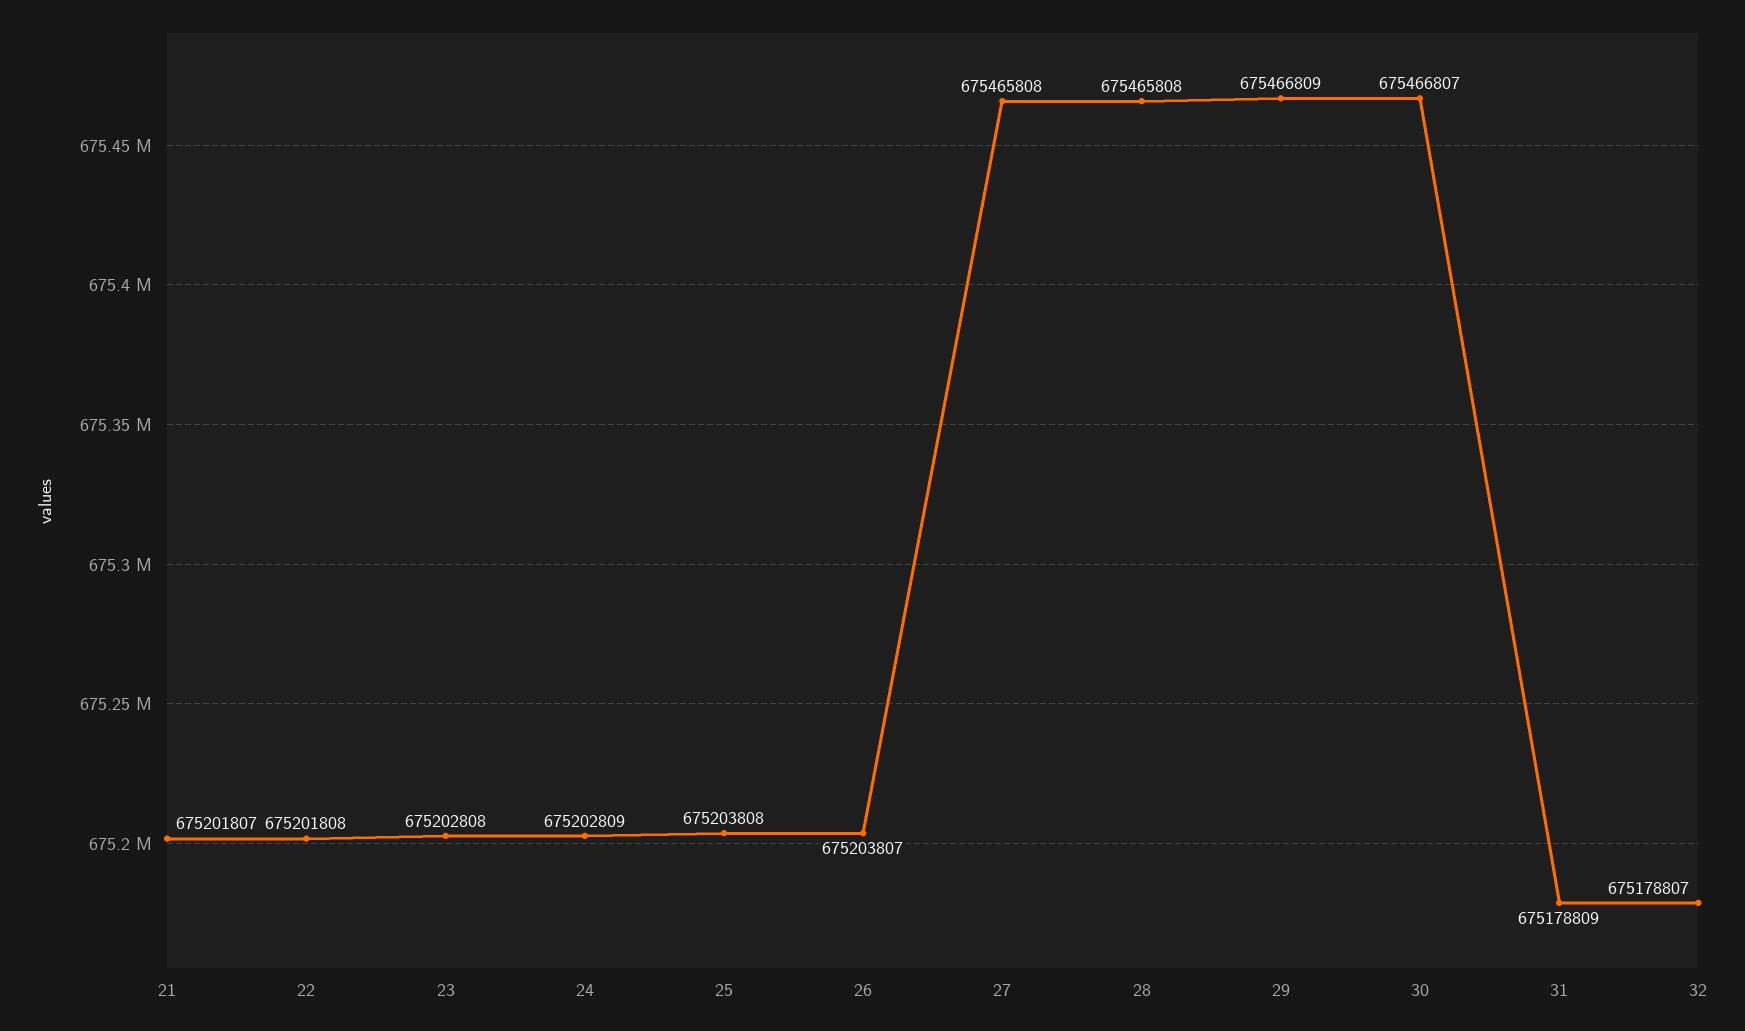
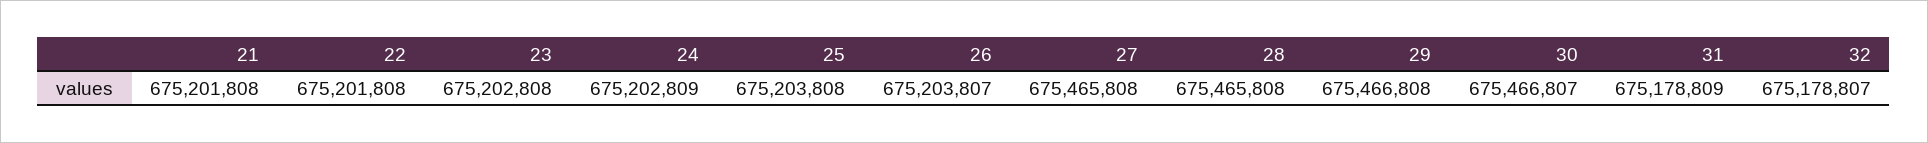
  {
-   "21": 675201807,
+   "21": 675201808,
    "22": 675201808,
    "23": 675202808,
    "24": 675202809,
    "25": 675203808,
    "26": 675203807,
    "27": 675465808,
    "28": 675465808,
-   "29": 675466809,
+   "29": 675466808,
    "30": 675466807,
    "31": 675178809,
    "32": 675178807
  }

